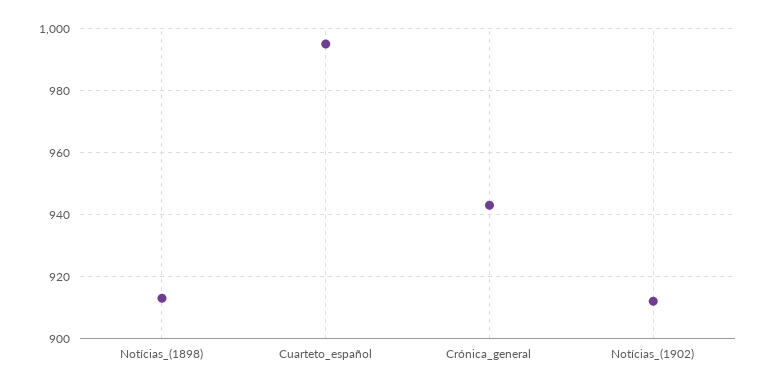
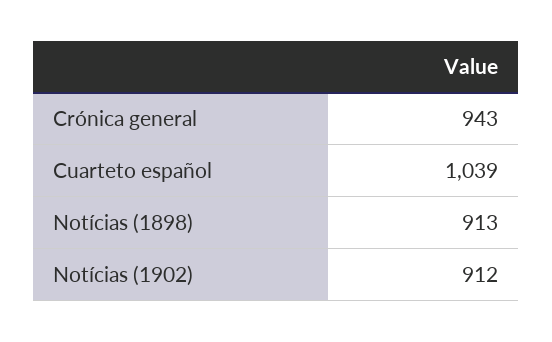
  {
    "Notícias_(1898)": 913,
-   "Cuarteto_español": 995,
+   "Cuarteto_español": 1039,
    "Crónica_general": 943,
    "Notícias_(1902)": 912
  }

